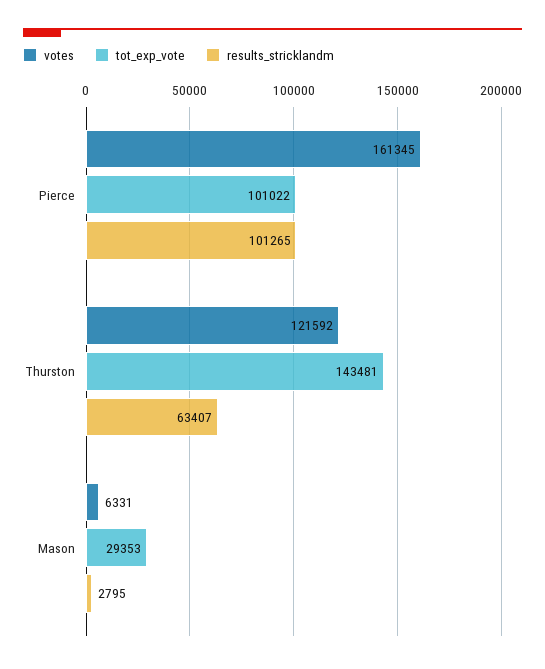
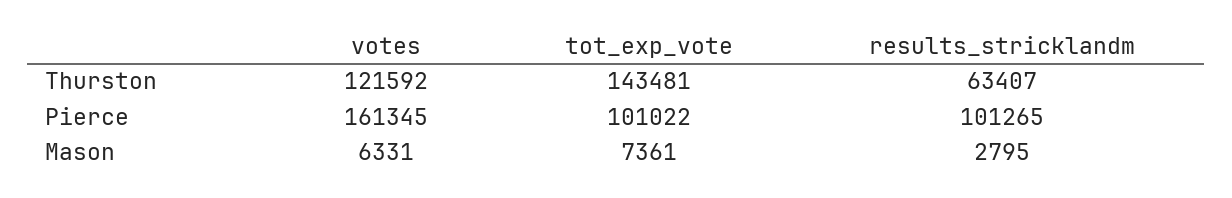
  {
    "votes": {
      "Pierce": 161345,
      "Thurston": 121592,
      "Mason": 6331
    },
    "tot_exp_vote": {
      "Pierce": 101022,
      "Thurston": 143481,
-     "Mason": 29353
+     "Mason": 7361
    },
    "results_stricklandm": {
      "Pierce": 101265,
      "Thurston": 63407,
      "Mason": 2795
    }
  }

